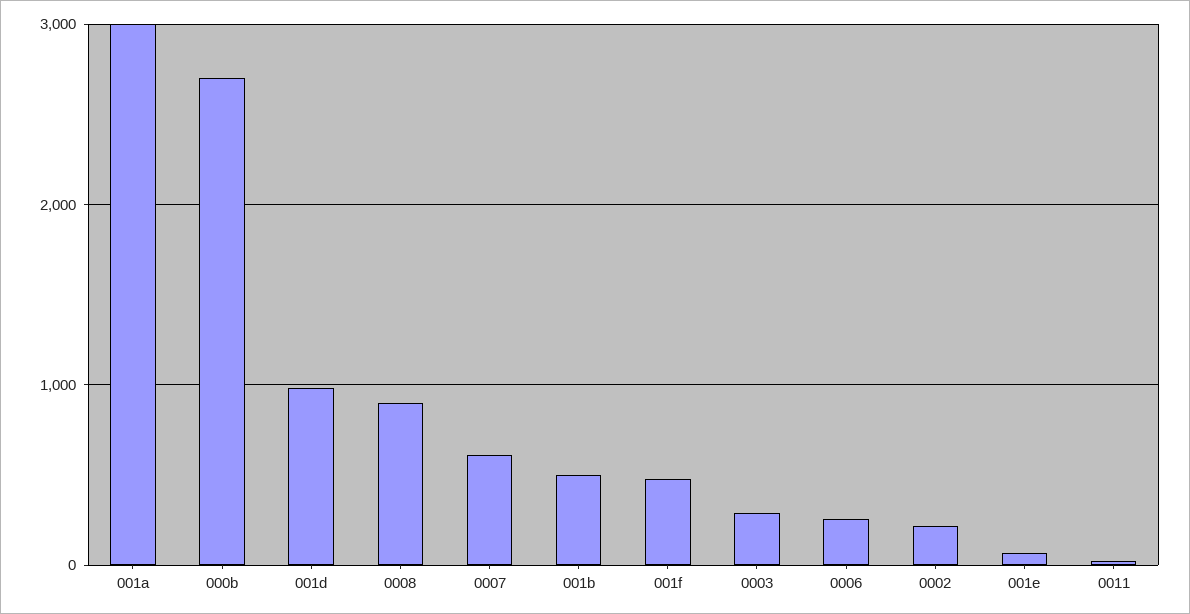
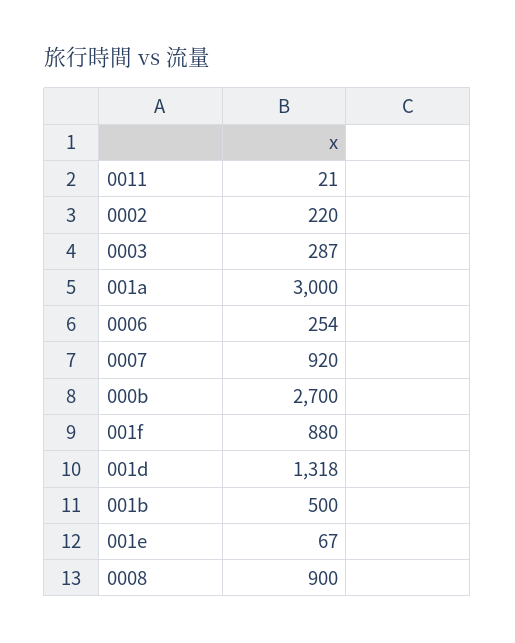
  {
    "001a": 3000,
    "000b": 2700,
-   "001d": 1000,
+   "001d": 1318,
    "0008": 900,
-   "0007": 600,
+   "0007": 920,
    "001b": 500,
-   "001f": 500,
+   "001f": 880,
    "0003": 287,
    "0006": 254,
    "0002": 220,
    "001e": 67,
    "0011": 21
  }

